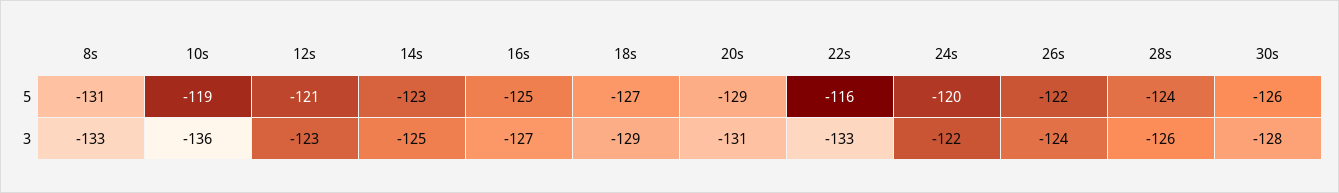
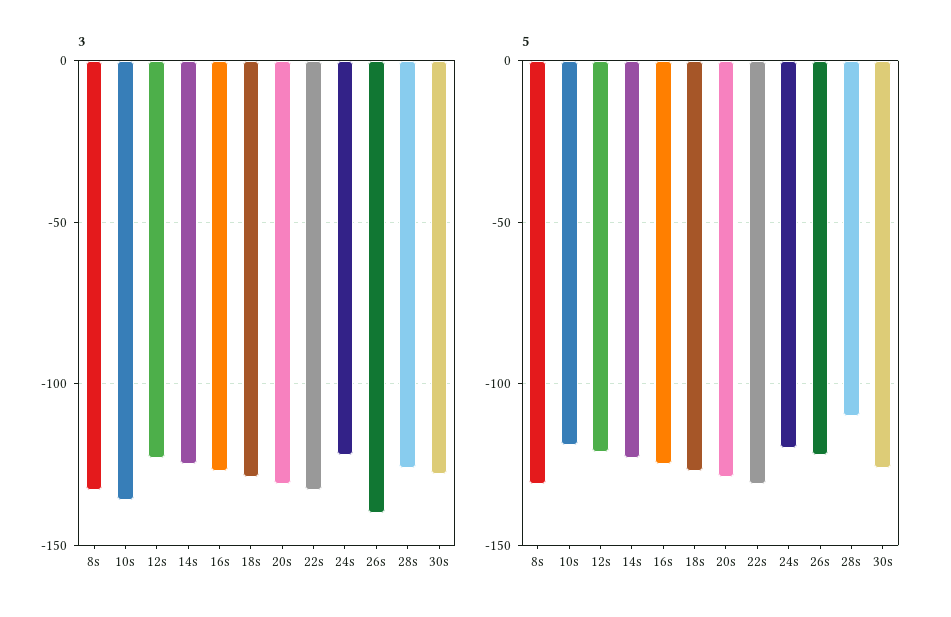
  {
    "5": {
      "8s": -131,
      "10s": -119,
      "12s": -121,
      "14s": -123,
      "16s": -125,
      "18s": -127,
      "20s": -129,
-     "22s": -116,
+     "22s": -130,
      "24s": -120,
      "26s": -122,
-     "28s": -124,
+     "28s": -110,
      "30s": -126
    },
    "3": {
      "8s": -133,
      "10s": -136,
      "12s": -123,
      "14s": -125,
      "16s": -127,
      "18s": -129,
      "20s": -131,
      "22s": -133,
      "24s": -122,
-     "26s": -124,
+     "26s": -140,
      "28s": -126,
      "30s": -128
    }
  }

